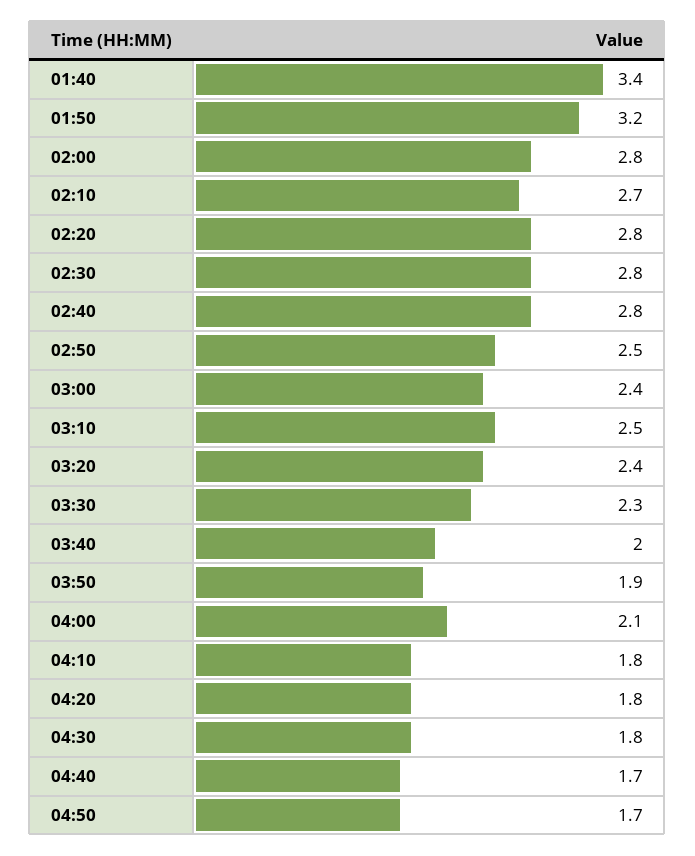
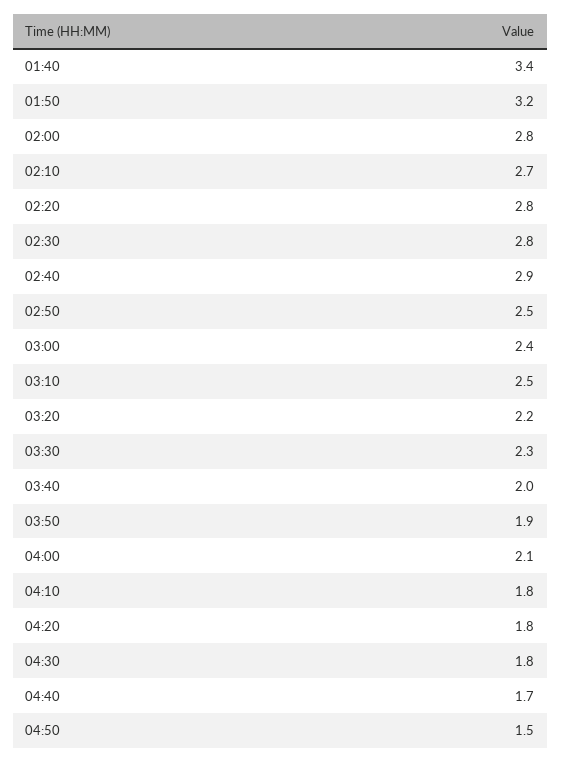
  {
    "01:40": 3.4,
    "01:50": 3.2,
    "02:00": 2.8,
    "02:10": 2.7,
    "02:20": 2.8,
    "02:30": 2.8,
-   "02:40": 2.8,
+   "02:40": 2.9,
    "02:50": 2.5,
    "03:00": 2.4,
    "03:10": 2.5,
-   "03:20": 2.4,
+   "03:20": 2.2,
    "03:30": 2.3,
    "03:40": 2,
    "03:50": 1.9,
    "04:00": 2.1,
    "04:10": 1.8,
    "04:20": 1.8,
    "04:30": 1.8,
    "04:40": 1.7,
-   "04:50": 1.7
+   "04:50": 1.5
  }

